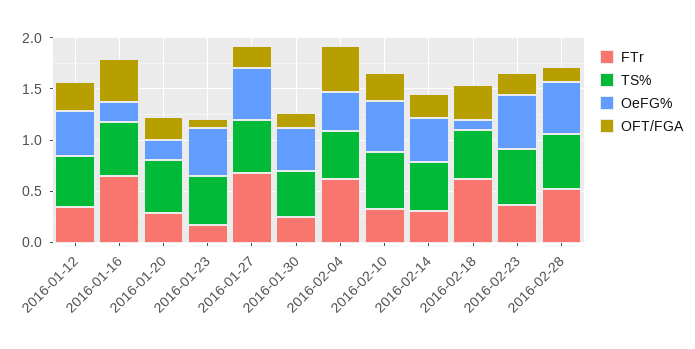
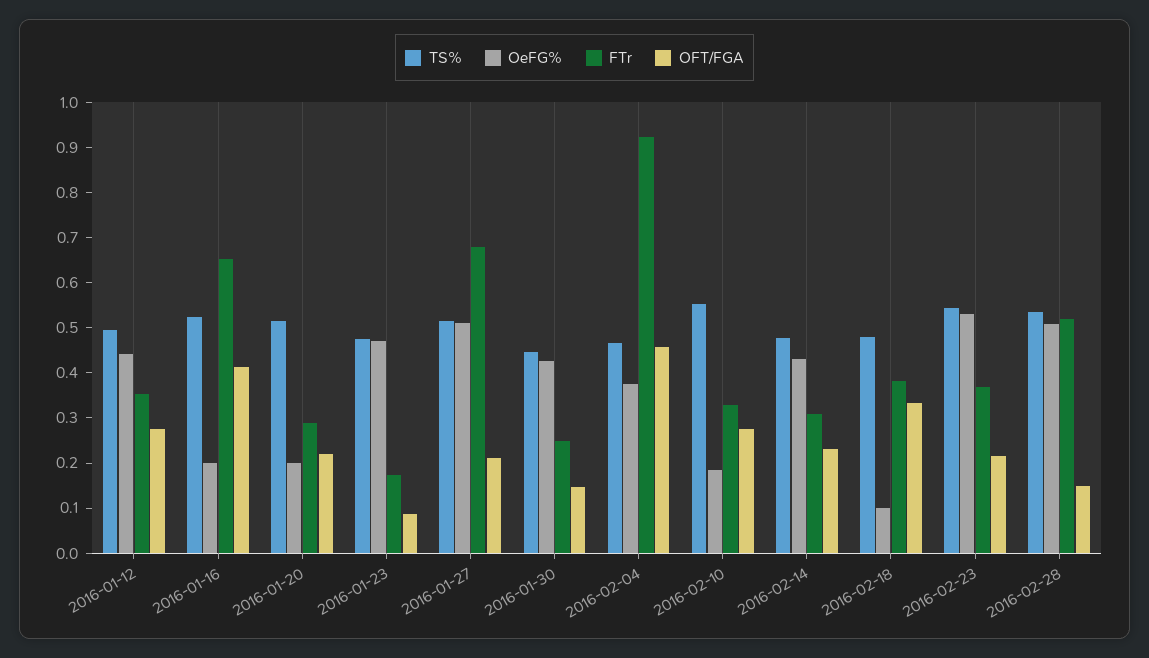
  {
    "FTr": {
      "2016-01-12": 0.36,
      "2016-01-16": 0.66,
      "2016-01-20": 0.28,
      "2016-01-23": 0.18,
      "2016-01-27": 0.68,
      "2016-01-30": 0.26,
-     "2016-02-04": 0.6,
+     "2016-02-04": 0.92,
      "2016-02-10": 0.32,
      "2016-02-14": 0.3,
-     "2016-02-18": 0.6,
+     "2016-02-18": 0.38,
      "2016-02-23": 0.36,
      "2016-02-28": 0.52
    },
    "TS%": {
      "2016-01-12": 0.5,
      "2016-01-16": 0.52,
      "2016-01-20": 0.52,
      "2016-01-23": 0.48,
      "2016-01-27": 0.52,
      "2016-01-30": 0.44,
      "2016-02-04": 0.46,
      "2016-02-10": 0.56,
      "2016-02-14": 0.48,
      "2016-02-18": 0.48,
      "2016-02-23": 0.54,
      "2016-02-28": 0.54
    },
    "OeFG%": {
      "2016-01-12": 0.44,
      "2016-01-16": 0.2,
      "2016-01-20": 0.2,
      "2016-01-23": 0.48,
      "2016-01-27": 0.52,
      "2016-01-30": 0.42,
      "2016-02-04": 0.38,
-     "2016-02-10": 0.5,
+     "2016-02-10": 0.18,
      "2016-02-14": 0.44,
      "2016-02-18": 0.1,
      "2016-02-23": 0.54,
      "2016-02-28": 0.5
    },
    "OFT/FGA": {
      "2016-01-12": 0.28,
      "2016-01-16": 0.42,
      "2016-01-20": 0.22,
      "2016-01-23": 0.08,
      "2016-01-27": 0.22,
      "2016-01-30": 0.14,
      "2016-02-04": 0.46,
      "2016-02-10": 0.28,
      "2016-02-14": 0.24,
      "2016-02-18": 0.34,
      "2016-02-23": 0.22,
      "2016-02-28": 0.14
    }
  }

